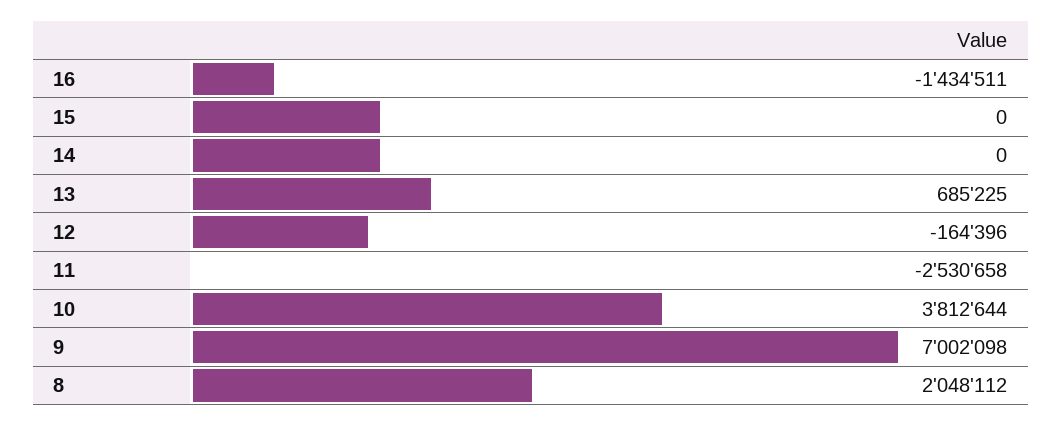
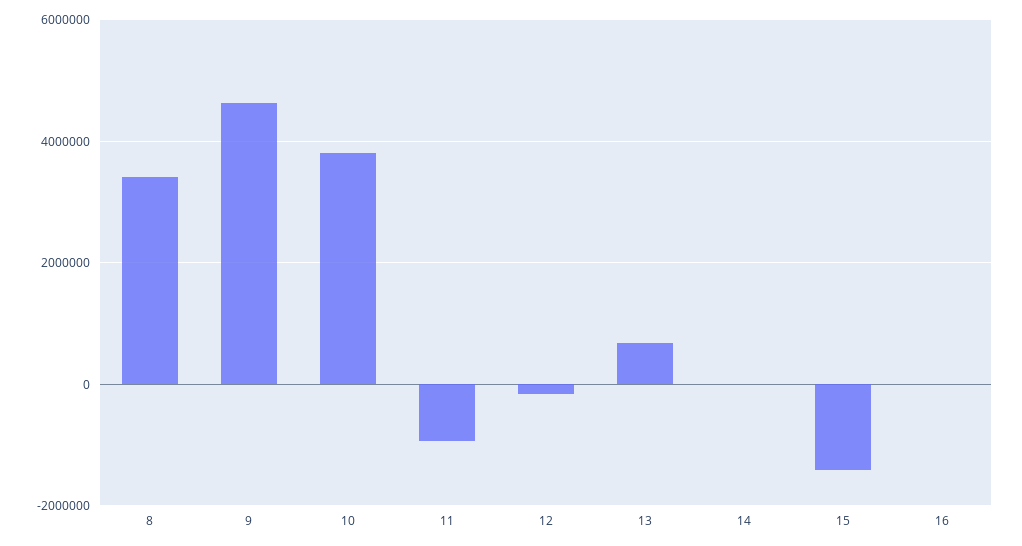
  {
-   "16": -1434511,
+   "16": 0,
-   "15": 0,
+   "15": -1400000,
    "14": 0,
    "13": 685225,
    "12": -164396,
-   "11": -2530658,
+   "11": -1000000,
    "10": 3812644,
-   "9": 7002098,
+   "9": 4600000,
-   "8": 2048112
+   "8": 3400000
  }

